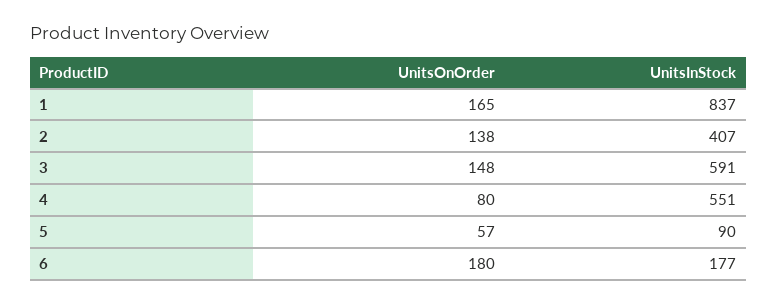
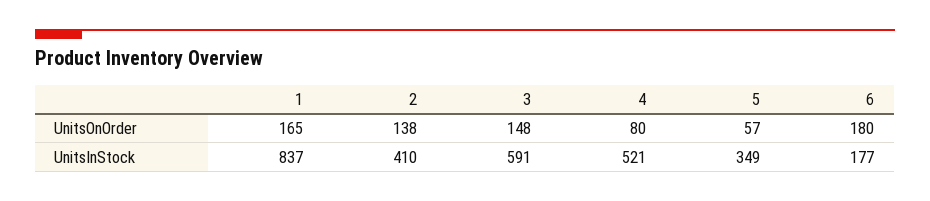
  {
    "UnitsOnOrder": {
      "1": 165,
      "2": 138,
      "3": 148,
      "4": 80,
      "5": 57,
      "6": 180
    },
    "UnitsInStock": {
      "1": 837,
-     "2": 407,
+     "2": 410,
      "3": 591,
-     "4": 551,
+     "4": 521,
-     "5": 90,
+     "5": 349,
      "6": 177
    }
  }

